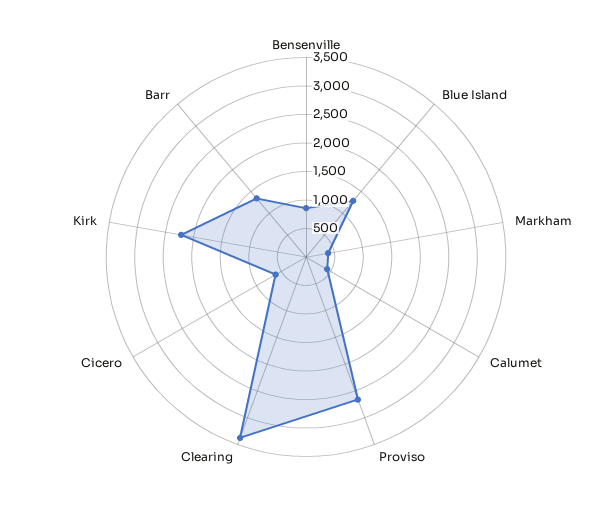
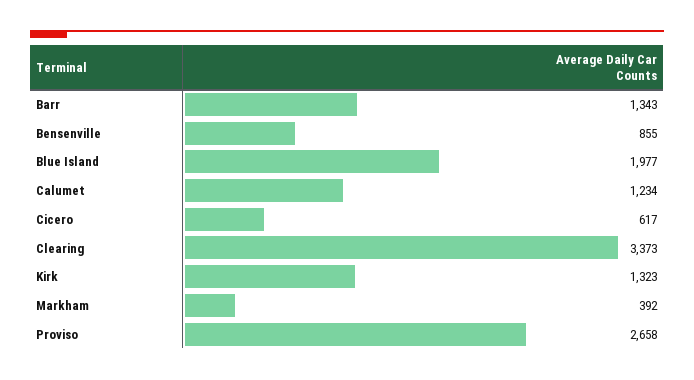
  {
    "Bensenville": 855,
-   "Blue Island": 1250,
+   "Blue Island": 1977,
    "Markham": 392,
-   "Calumet": 500,
+   "Calumet": 1234,
    "Proviso": 2658,
    "Clearing": 3373,
    "Cicero": 617,
-   "Kirk": 2250,
+   "Kirk": 1323,
    "Barr": 1343
  }

